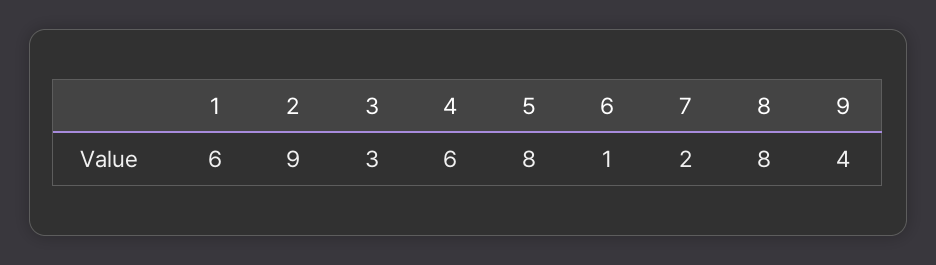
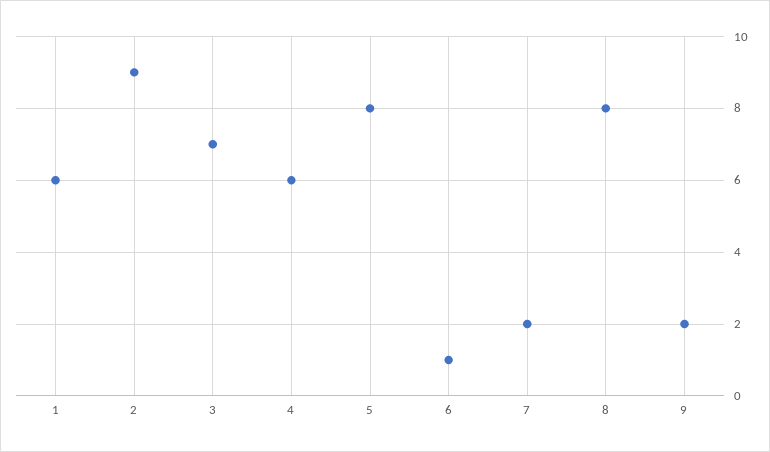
  {
    "1": 6,
    "2": 9,
-   "3": 3,
+   "3": 7,
    "4": 6,
    "5": 8,
    "6": 1,
    "7": 2,
    "8": 8,
-   "9": 4
+   "9": 2
  }

